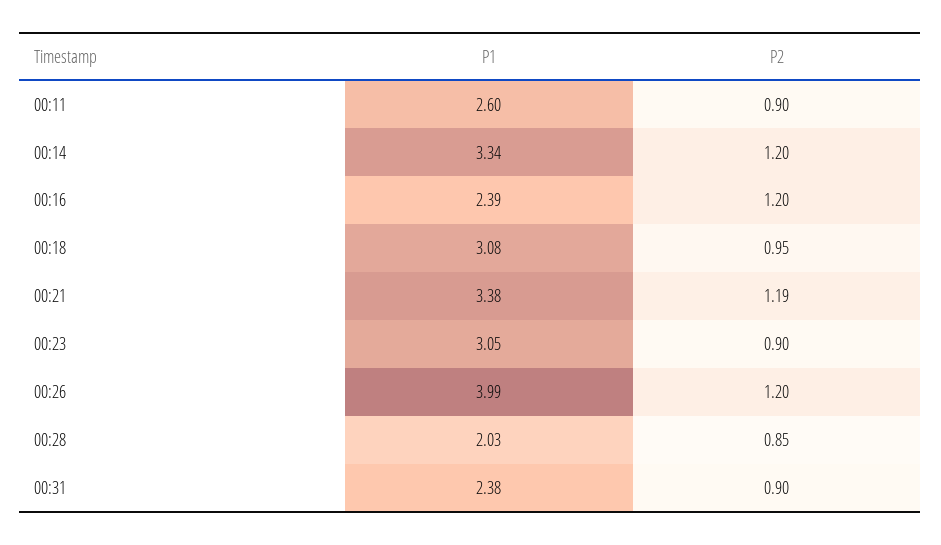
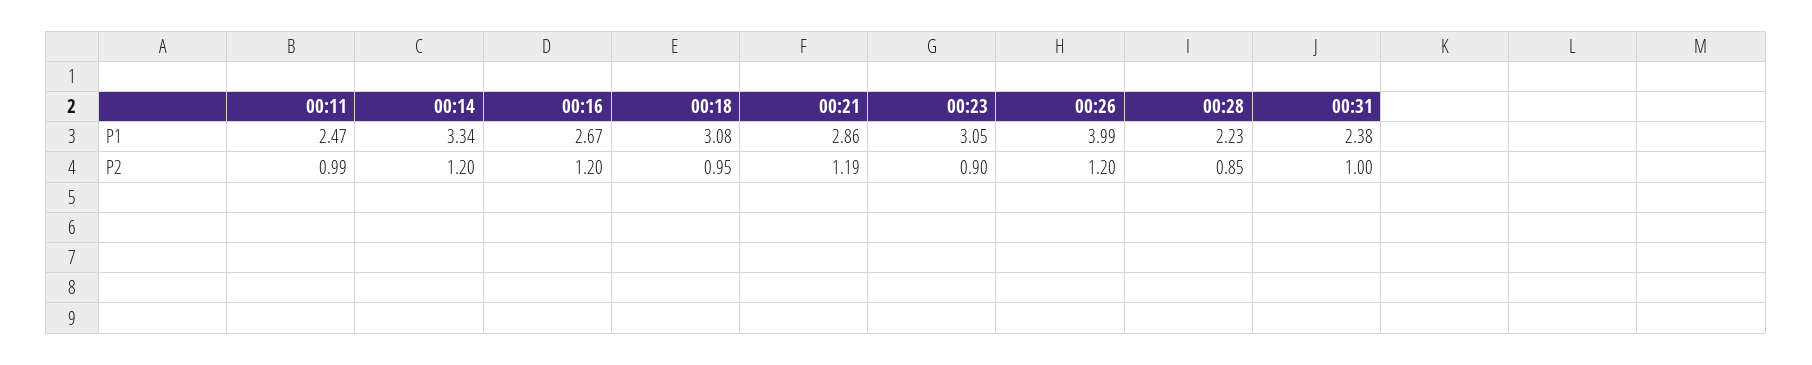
  {
    "P1": {
-     "00:11": 2.6,
+     "00:11": 2.47,
      "00:14": 3.34,
-     "00:16": 2.39,
+     "00:16": 2.67,
      "00:18": 3.08,
-     "00:21": 3.38,
+     "00:21": 2.86,
      "00:23": 3.05,
      "00:26": 3.99,
-     "00:28": 2.03,
+     "00:28": 2.23,
      "00:31": 2.38
    },
    "P2": {
-     "00:11": 0.9,
+     "00:11": 0.99,
      "00:14": 1.2,
      "00:16": 1.2,
      "00:18": 0.95,
      "00:21": 1.19,
      "00:23": 0.9,
      "00:26": 1.2,
      "00:28": 0.85,
-     "00:31": 0.9
+     "00:31": 1
    }
  }

